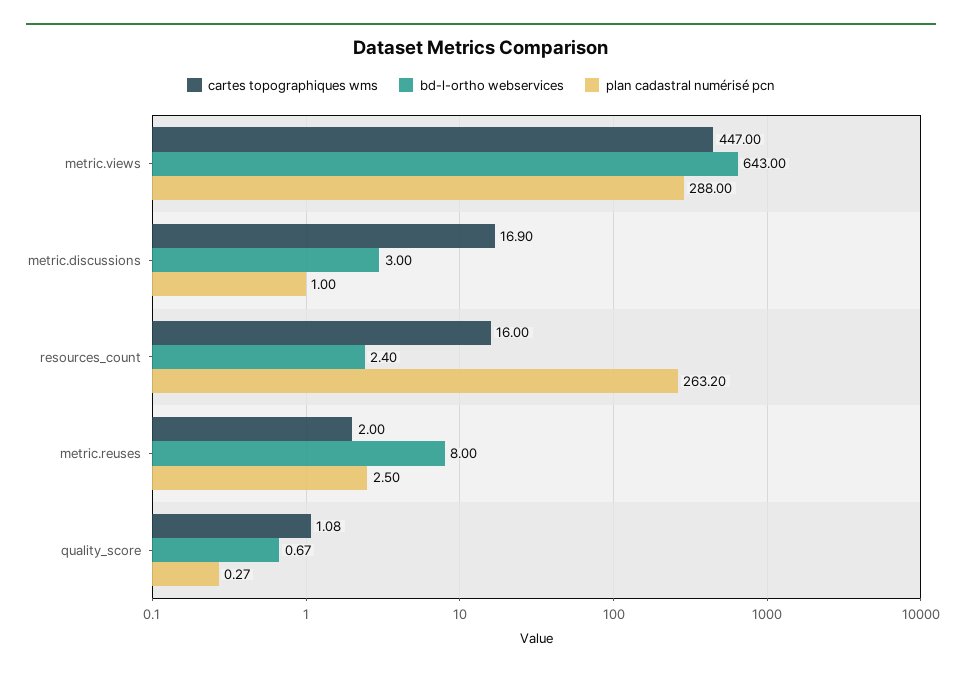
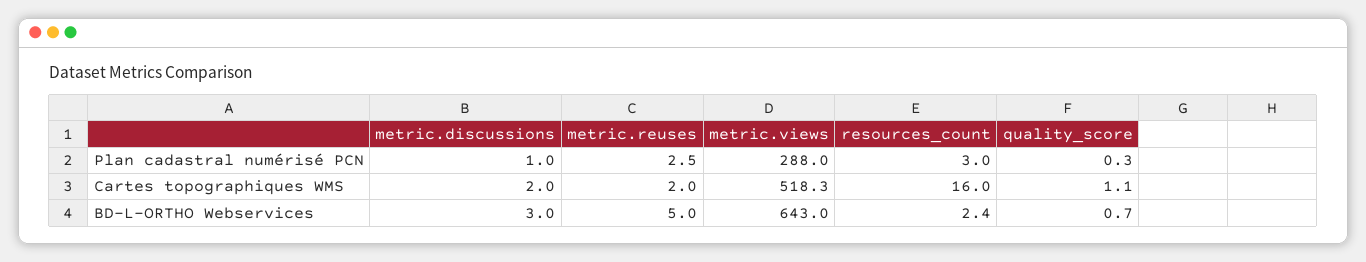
  {
    "cartes topographiques wms": {
-     "metric.views": 447,
+     "metric.views": 518.3,
-     "metric.discussions": 16.9,
+     "metric.discussions": 2,
      "resources_count": 16,
      "metric.reuses": 2,
      "quality_score": 1.08
    },
    "bd-l-ortho webservices": {
      "metric.views": 643,
      "metric.discussions": 3,
      "resources_count": 2.4,
-     "metric.reuses": 8,
+     "metric.reuses": 5,
      "quality_score": 0.67
    },
    "plan cadastral numérisé pcn": {
      "metric.views": 288,
      "metric.discussions": 1,
-     "resources_count": 263.2,
+     "resources_count": 3,
      "metric.reuses": 2.5,
      "quality_score": 0.27
    }
  }

